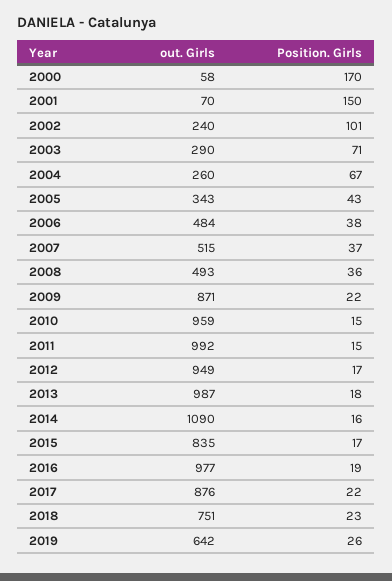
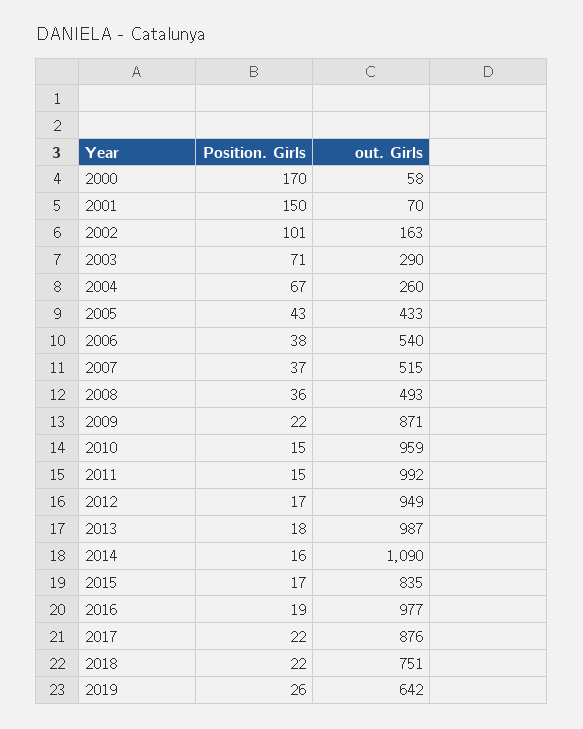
  {
    "out. Girls": {
      "2000": 58,
      "2001": 70,
-     "2002": 240,
+     "2002": 163,
      "2003": 290,
      "2004": 260,
-     "2005": 343,
+     "2005": 433,
-     "2006": 484,
+     "2006": 540,
      "2007": 515,
      "2008": 493,
      "2009": 871,
      "2010": 959,
      "2011": 992,
      "2012": 949,
      "2013": 987,
      "2014": 1090,
      "2015": 835,
      "2016": 977,
      "2017": 876,
      "2018": 751,
      "2019": 642
    },
    "Position. Girls": {
      "2000": 170,
      "2001": 150,
      "2002": 101,
      "2003": 71,
      "2004": 67,
      "2005": 43,
      "2006": 38,
      "2007": 37,
      "2008": 36,
      "2009": 22,
      "2010": 15,
      "2011": 15,
      "2012": 17,
      "2013": 18,
      "2014": 16,
      "2015": 17,
      "2016": 19,
      "2017": 22,
-     "2018": 23,
+     "2018": 22,
      "2019": 26
    }
  }

